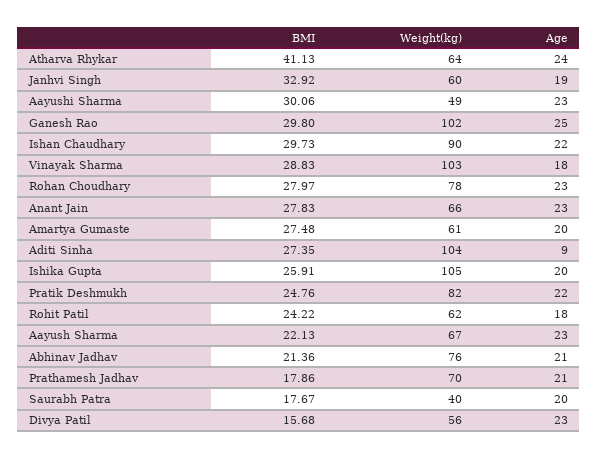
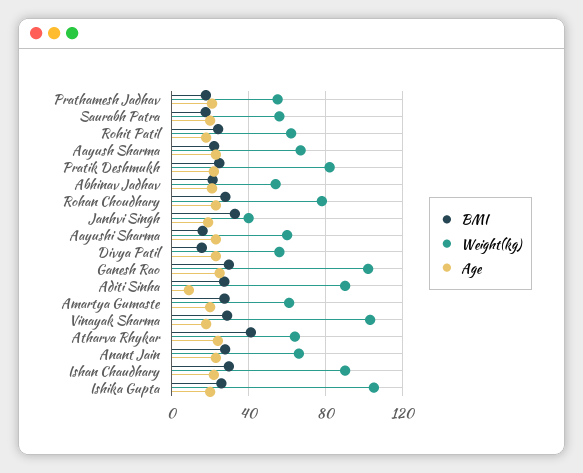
  {
    "BMI": {
      "Atharva Rhykar": 41.13,
      "Janhvi Singh": 32.92,
-     "Aayushi Sharma": 30.06,
+     "Aayushi Sharma": 15,
      "Ganesh Rao": 29.8,
      "Ishan Chaudhary": 29.73,
      "Vinayak Sharma": 28.83,
      "Rohan Choudhary": 27.97,
      "Anant Jain": 27.83,
      "Amartya Gumaste": 27.48,
      "Aditi Sinha": 27.35,
      "Ishika Gupta": 25.91,
      "Pratik Deshmukh": 24.76,
      "Rohit Patil": 24.22,
      "Aayush Sharma": 22.13,
      "Abhinav Jadhav": 21.36,
      "Prathamesh Jadhav": 17.86,
      "Saurabh Patra": 17.67,
      "Divya Patil": 15.68
    },
    "Weight(kg)": {
      "Atharva Rhykar": 64,
-     "Janhvi Singh": 60,
+     "Janhvi Singh": 40,
-     "Aayushi Sharma": 49,
+     "Aayushi Sharma": 60,
      "Ganesh Rao": 102,
      "Ishan Chaudhary": 90,
      "Vinayak Sharma": 103,
      "Rohan Choudhary": 78,
      "Anant Jain": 66,
      "Amartya Gumaste": 61,
-     "Aditi Sinha": 104,
+     "Aditi Sinha": 90,
      "Ishika Gupta": 105,
      "Pratik Deshmukh": 82,
      "Rohit Patil": 62,
      "Aayush Sharma": 67,
-     "Abhinav Jadhav": 76,
+     "Abhinav Jadhav": 55,
-     "Prathamesh Jadhav": 70,
+     "Prathamesh Jadhav": 55,
-     "Saurabh Patra": 40,
+     "Saurabh Patra": 55,
      "Divya Patil": 56
    },
    "Age": {
      "Atharva Rhykar": 24,
      "Janhvi Singh": 19,
      "Aayushi Sharma": 23,
      "Ganesh Rao": 25,
      "Ishan Chaudhary": 22,
      "Vinayak Sharma": 18,
      "Rohan Choudhary": 23,
      "Anant Jain": 23,
      "Amartya Gumaste": 20,
      "Aditi Sinha": 9,
      "Ishika Gupta": 20,
      "Pratik Deshmukh": 22,
      "Rohit Patil": 18,
      "Aayush Sharma": 23,
      "Abhinav Jadhav": 21,
      "Prathamesh Jadhav": 21,
      "Saurabh Patra": 20,
      "Divya Patil": 23
    }
  }

